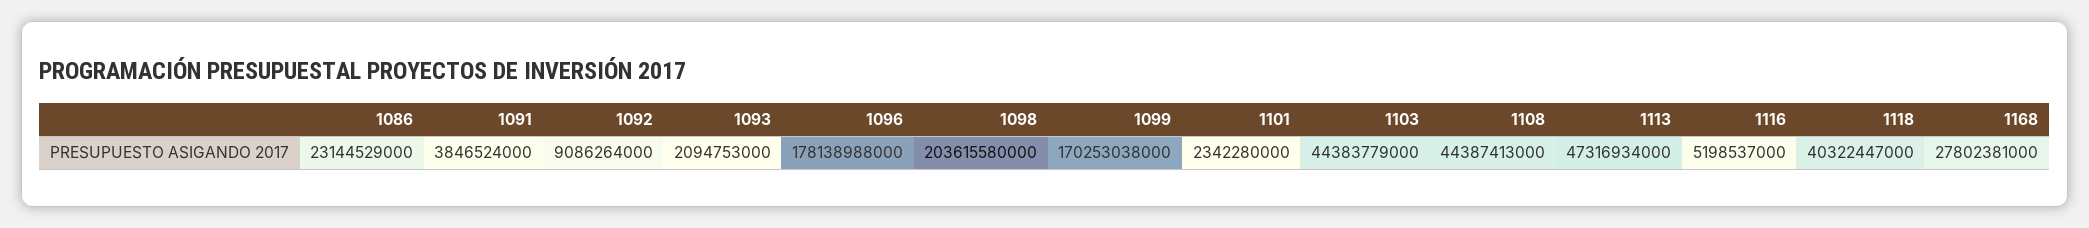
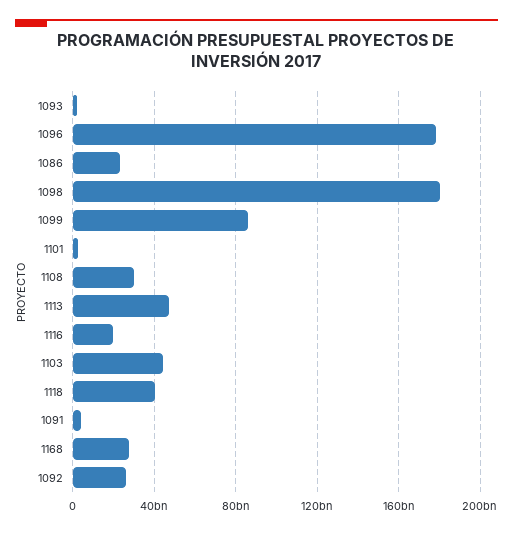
  {
    "1086": 23144529000,
    "1091": 3846524000,
-   "1092": 9086264000,
+   "1092": 25000000000,
    "1093": 2094753000,
    "1096": 178138988000,
-   "1098": 203615580000,
+   "1098": 180000000000,
-   "1099": 170253038000,
+   "1099": 85000000000,
    "1101": 2342280000,
    "1103": 44383779000,
-   "1108": 44387413000,
+   "1108": 30000000000,
    "1113": 47316934000,
-   "1116": 5198537000,
+   "1116": 20000000000,
    "1118": 40322447000,
    "1168": 27802381000
  }

